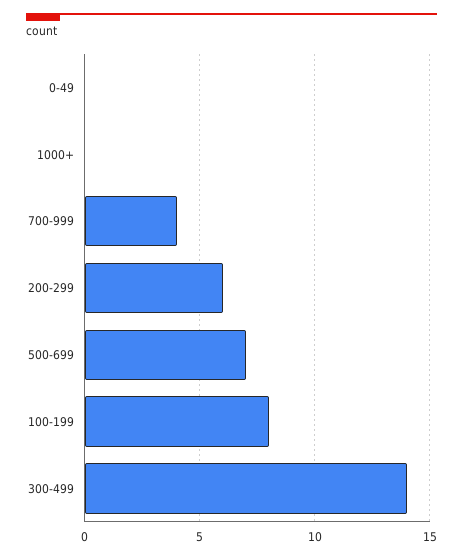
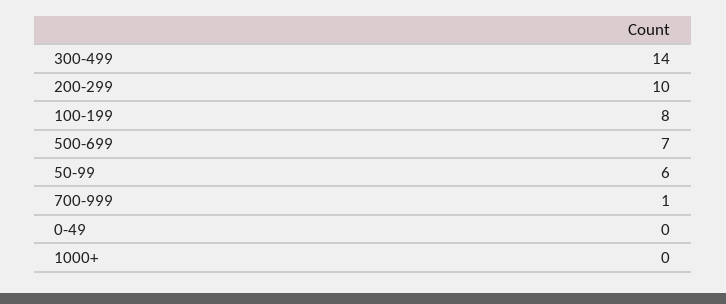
  {
    "0-49": 0,
    "1000+": 0,
-   "700-999": 4,
+   "700-999": 1,
-   "200-299": 6,
+   "200-299": 10,
    "500-699": 7,
    "100-199": 8,
-   "300-499": 14
+   "300-499": 14,
+   "50-99": 6
  }

